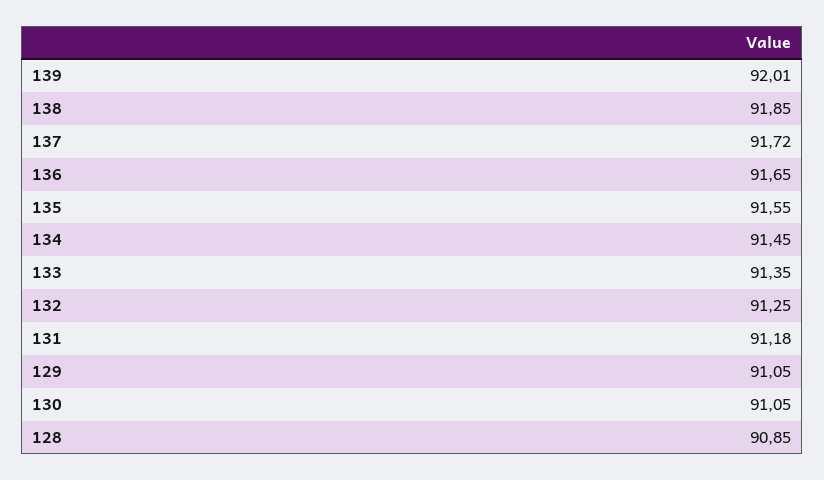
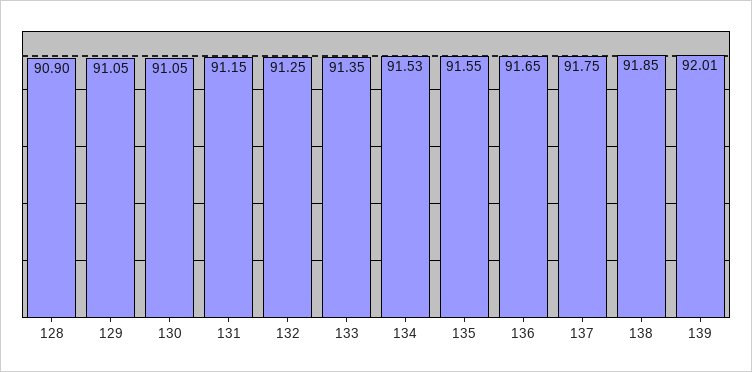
  {
    "139": 92.01,
    "138": 91.85,
-   "137": 91.72,
+   "137": 91.75,
    "136": 91.65,
    "135": 91.55,
-   "134": 91.45,
+   "134": 91.53,
    "133": 91.35,
    "132": 91.25,
-   "131": 91.18,
+   "131": 91.15,
    "129": 91.05,
    "130": 91.05,
-   "128": 90.85
+   "128": 90.9
  }

